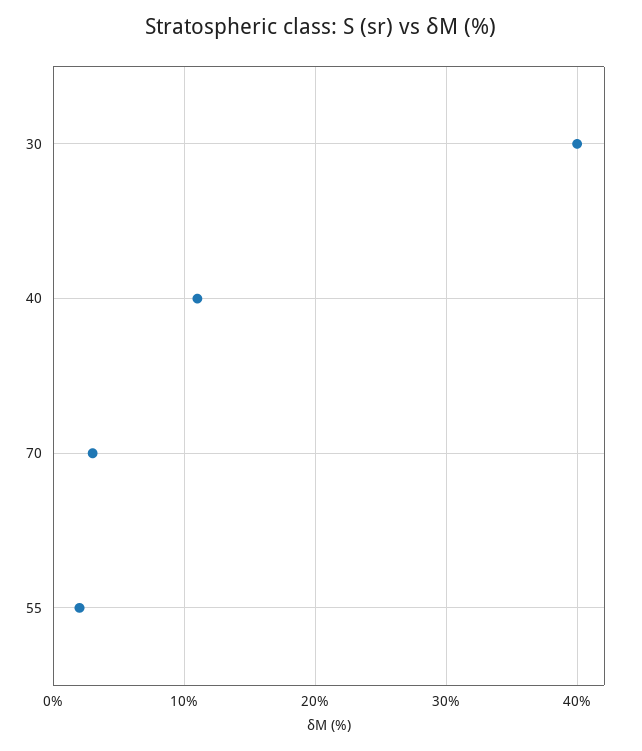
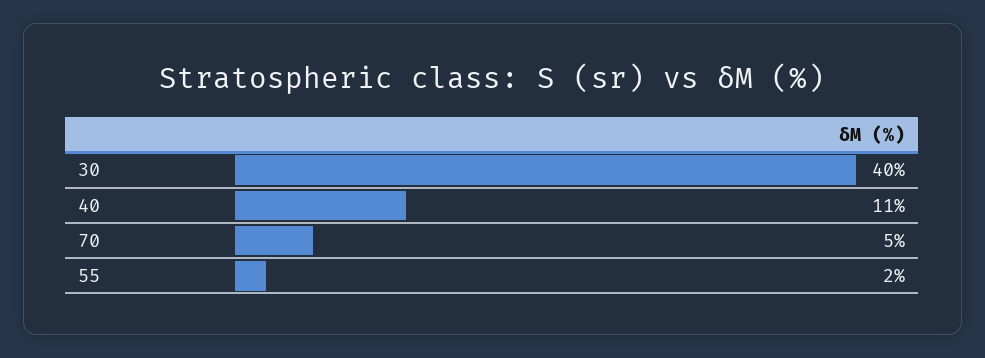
  {
    "30": 40,
    "40": 11,
-   "70": 3,
+   "70": 5,
    "55": 2
  }

